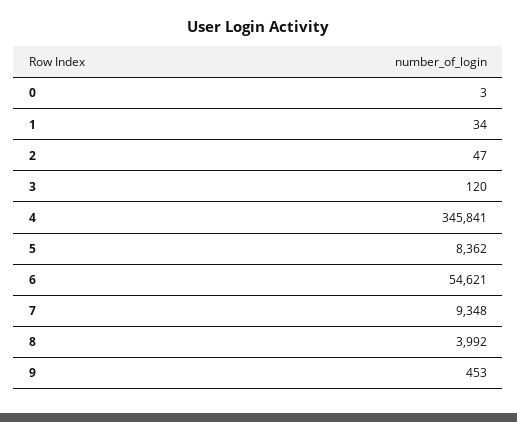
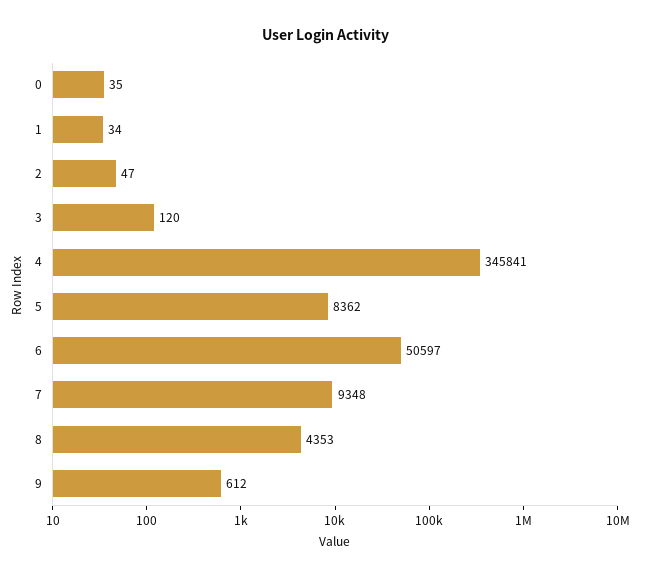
  {
-   "0": 3,
+   "0": 35,
    "1": 34,
    "2": 47,
    "3": 120,
    "4": 345841,
    "5": 8362,
-   "6": 54621,
+   "6": 50597,
    "7": 9348,
-   "8": 3992,
+   "8": 4353,
-   "9": 453
+   "9": 612
  }

